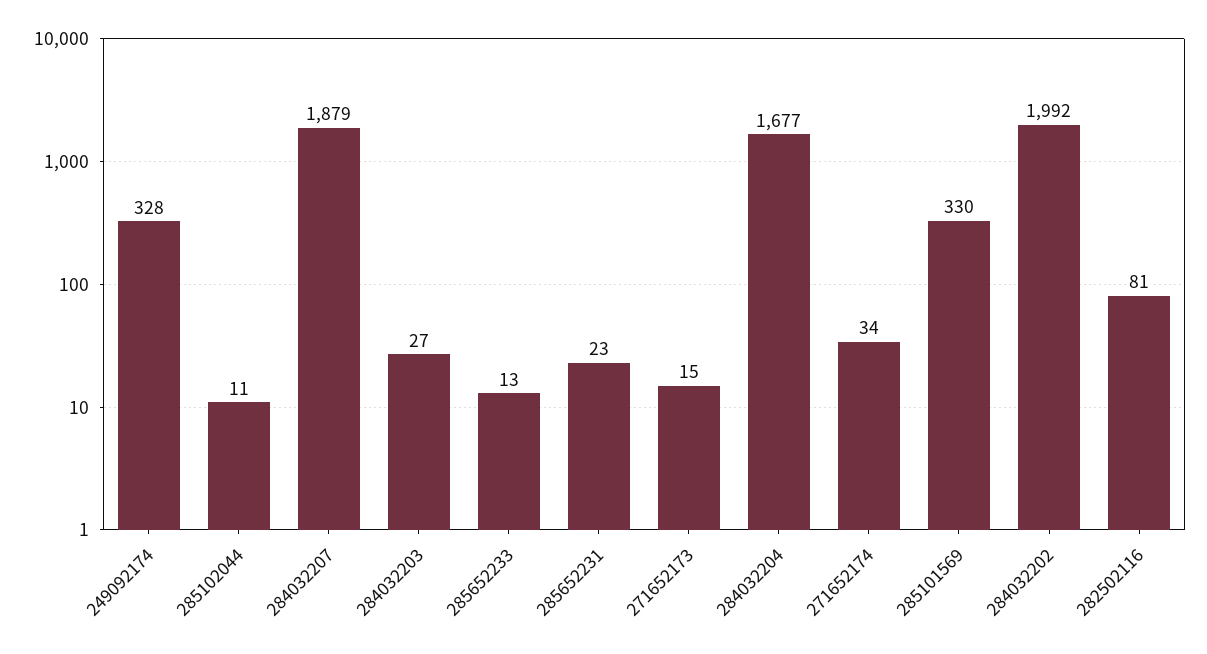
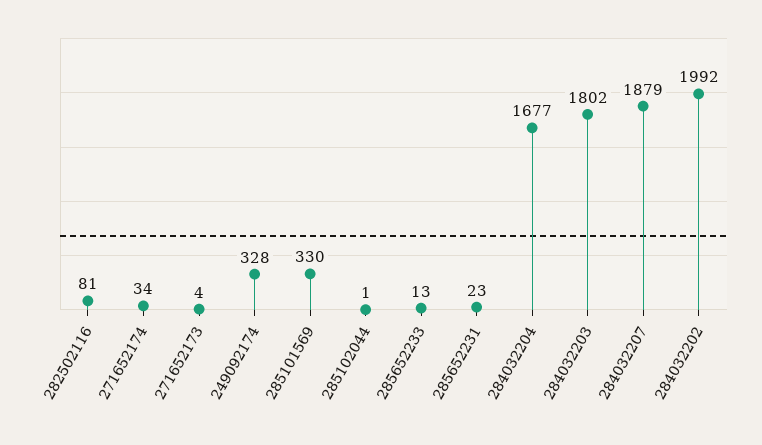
  {
    "249092174": 328,
-   "285102044": 11,
+   "285102044": 1,
    "284032207": 1879,
-   "284032203": 27,
+   "284032203": 1802,
    "285652233": 13,
    "285652231": 23,
-   "271652173": 15,
+   "271652173": 4,
    "284032204": 1677,
    "271652174": 34,
    "285101569": 330,
    "284032202": 1992,
    "282502116": 81
  }

